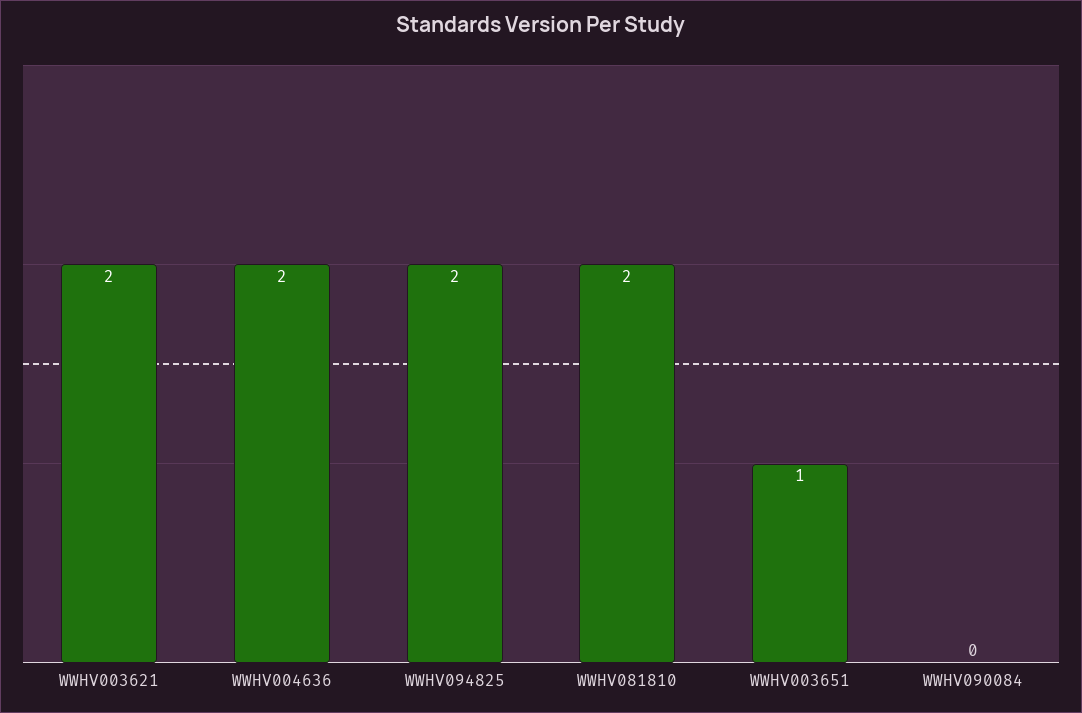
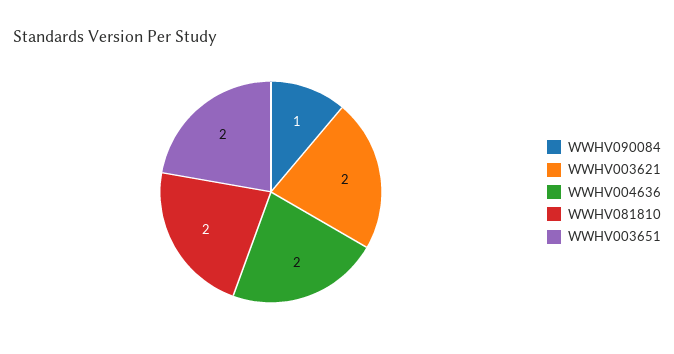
  {
    "WWHV003621": 2,
    "WWHV004636": 2,
-   "WWHV094825": 2,
    "WWHV081810": 2,
-   "WWHV003651": 1,
+   "WWHV003651": 2,
-   "WWHV090084": 0
+   "WWHV090084": 1
  }

